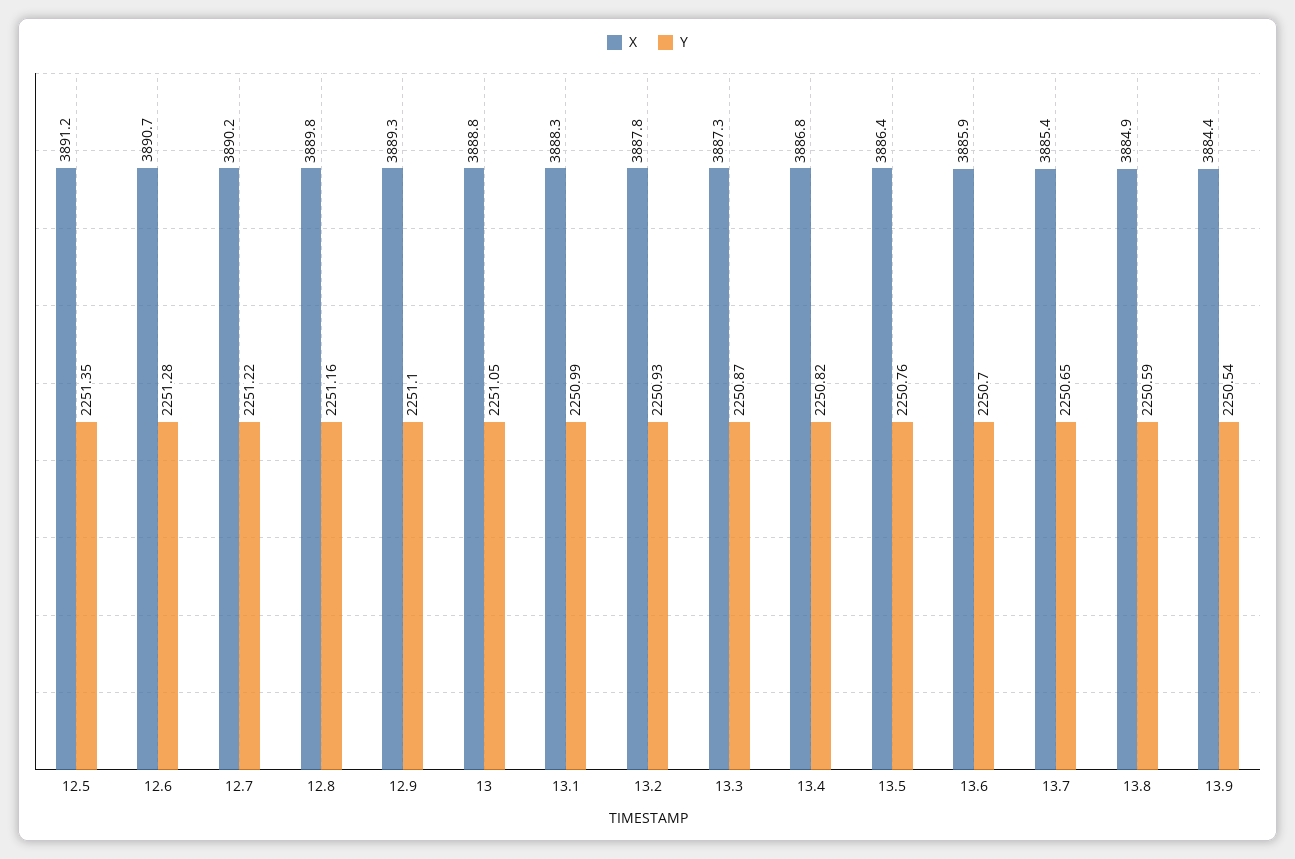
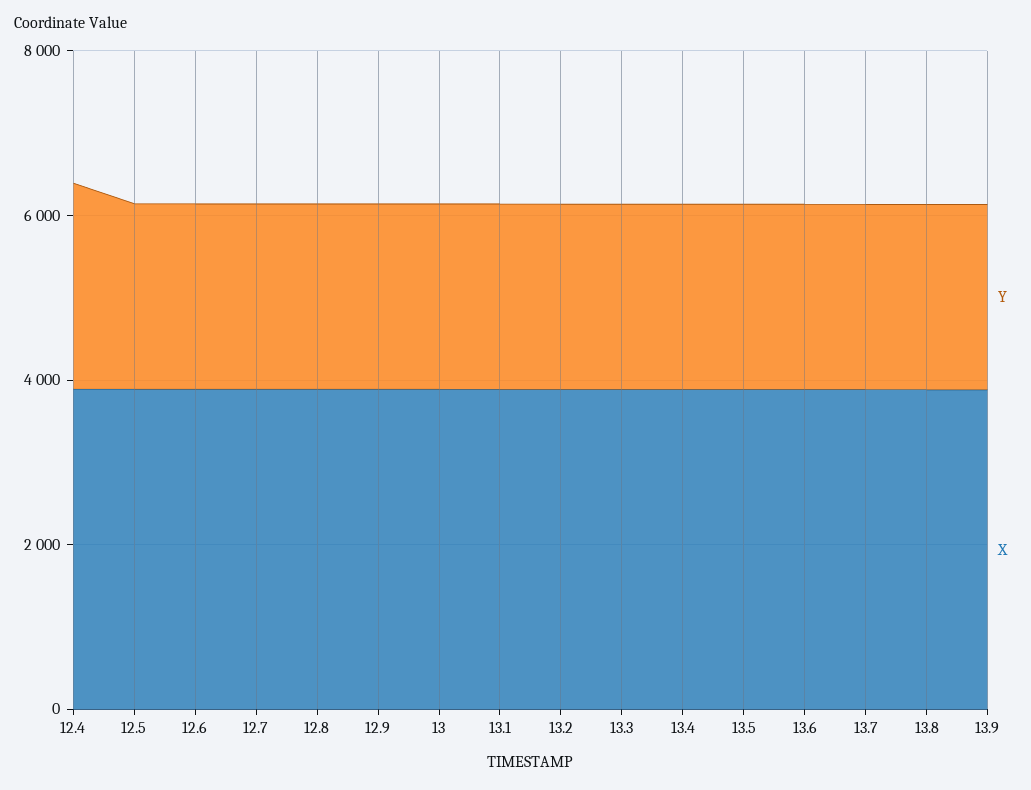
  {
    "X": {
      "12.5": 3891.2,
      "12.6": 3890.7,
      "12.7": 3890.2,
      "12.8": 3889.8,
      "12.9": 3889.3,
      "13": 3888.8,
      "13.1": 3888.3,
      "13.2": 3887.8,
      "13.3": 3887.3,
      "13.4": 3886.8,
      "13.5": 3886.4,
      "13.6": 3885.9,
      "13.7": 3885.4,
      "13.8": 3884.9,
-     "13.9": 3884.4
+     "13.9": 3884.4,
+     "12.4": 4000
    },
    "Y": {
      "12.5": 2251.35,
      "12.6": 2251.28,
      "12.7": 2251.22,
      "12.8": 2251.16,
      "12.9": 2251.1,
      "13": 2251.05,
      "13.1": 2250.99,
      "13.2": 2250.93,
      "13.3": 2250.87,
      "13.4": 2250.82,
      "13.5": 2250.76,
      "13.6": 2250.7,
      "13.7": 2250.65,
      "13.8": 2250.59,
-     "13.9": 2250.54
+     "13.9": 2250.54,
+     "12.4": 2500
    }
  }

